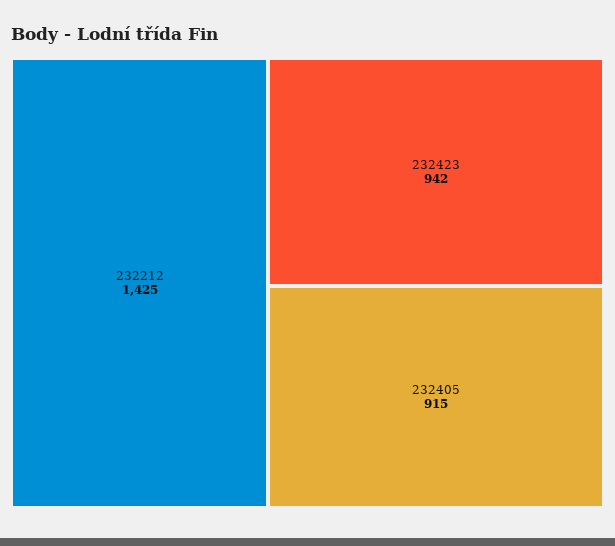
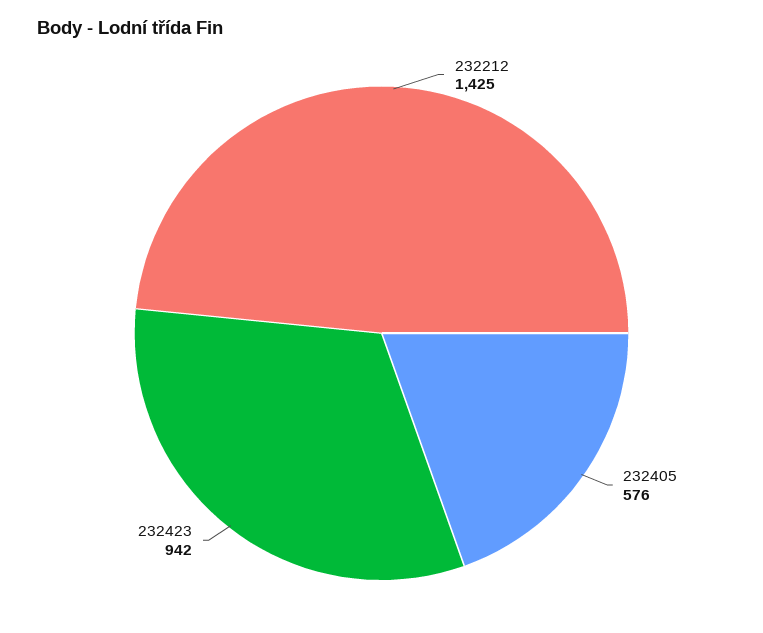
  {
    "232212": 1425,
    "232423": 942,
-   "232405": 915
+   "232405": 576
  }

